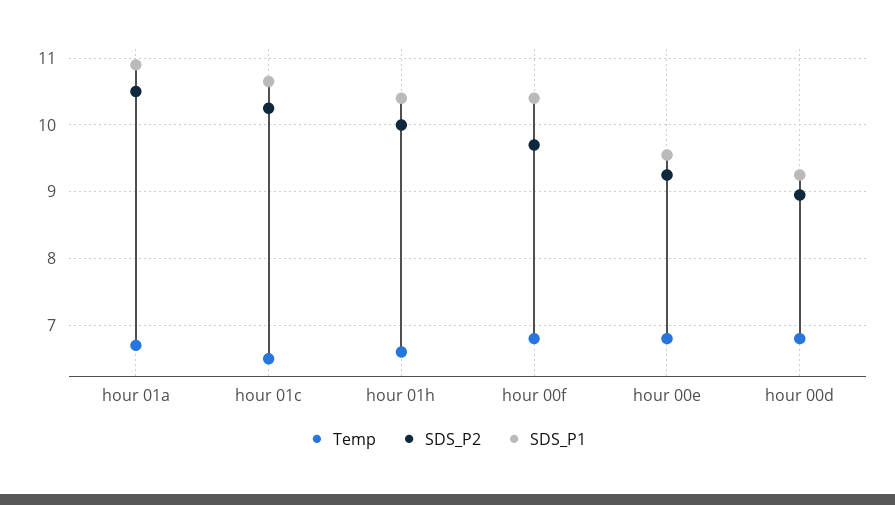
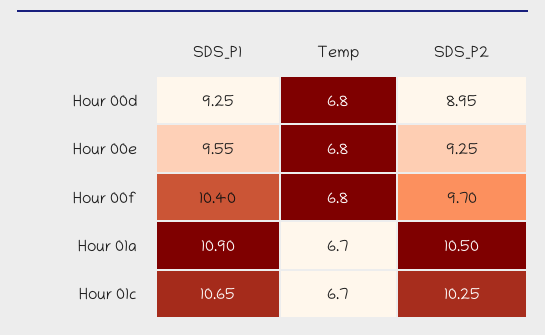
  {
    "Temp": {
      "hour 01a": 6.7,
-     "hour 01c": 6.5,
+     "hour 01c": 6.7,
-     "hour 01h": 6.6,
      "hour 00f": 6.8,
      "hour 00e": 6.8,
      "hour 00d": 6.8
    },
    "SDS_P2": {
      "hour 01a": 10.5,
      "hour 01c": 10.25,
-     "hour 01h": 10,
      "hour 00f": 9.7,
      "hour 00e": 9.25,
      "hour 00d": 8.95
    },
    "SDS_P1": {
      "hour 01a": 10.9,
      "hour 01c": 10.65,
-     "hour 01h": 10.4,
      "hour 00f": 10.4,
      "hour 00e": 9.55,
      "hour 00d": 9.25
    }
  }

